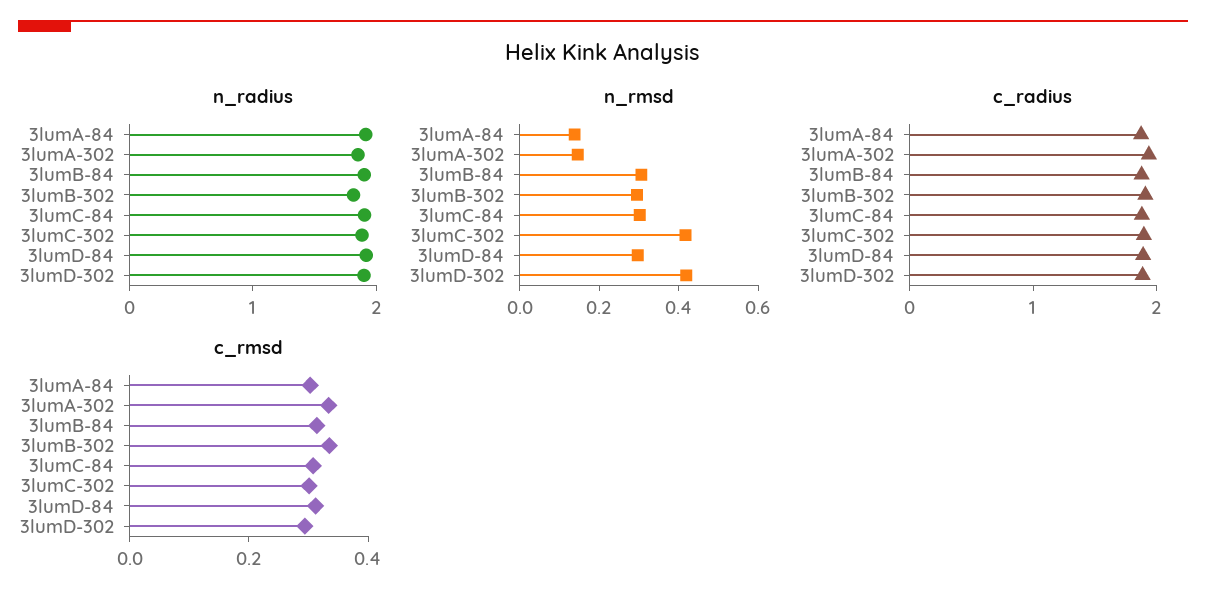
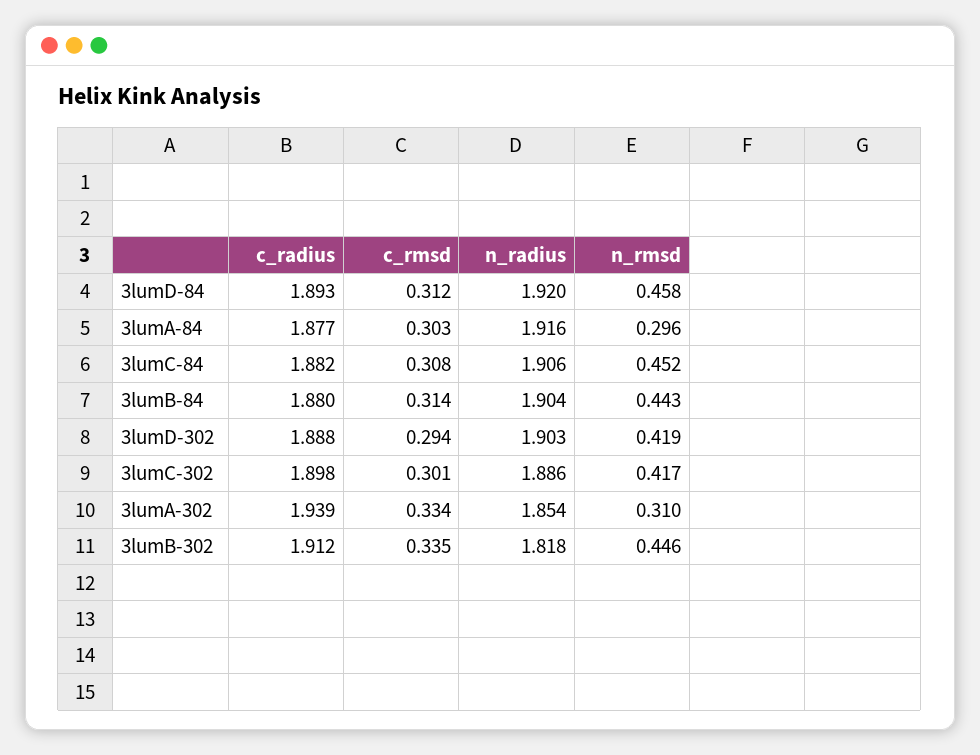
  {
    "n_radius": {
      "3lumA-84": 1.916,
      "3lumA-302": 1.854,
      "3lumB-84": 1.904,
      "3lumB-302": 1.818,
      "3lumC-84": 1.906,
      "3lumC-302": 1.886,
      "3lumD-84": 1.92,
      "3lumD-302": 1.903
    },
    "n_rmsd": {
-     "3lumA-84": 0.15,
+     "3lumA-84": 0.296,
-     "3lumA-302": 0.15,
+     "3lumA-302": 0.31,
-     "3lumB-84": 0.3,
+     "3lumB-84": 0.443,
-     "3lumB-302": 0.3,
+     "3lumB-302": 0.446,
-     "3lumC-84": 0.3,
+     "3lumC-84": 0.452,
      "3lumC-302": 0.417,
-     "3lumD-84": 0.3,
+     "3lumD-84": 0.458,
      "3lumD-302": 0.419
    },
    "c_radius": {
      "3lumA-84": 1.877,
      "3lumA-302": 1.939,
      "3lumB-84": 1.88,
      "3lumB-302": 1.912,
      "3lumC-84": 1.882,
      "3lumC-302": 1.898,
      "3lumD-84": 1.893,
      "3lumD-302": 1.888
    },
    "c_rmsd": {
      "3lumA-84": 0.303,
      "3lumA-302": 0.334,
      "3lumB-84": 0.314,
      "3lumB-302": 0.335,
      "3lumC-84": 0.308,
      "3lumC-302": 0.301,
      "3lumD-84": 0.312,
      "3lumD-302": 0.294
    }
  }

